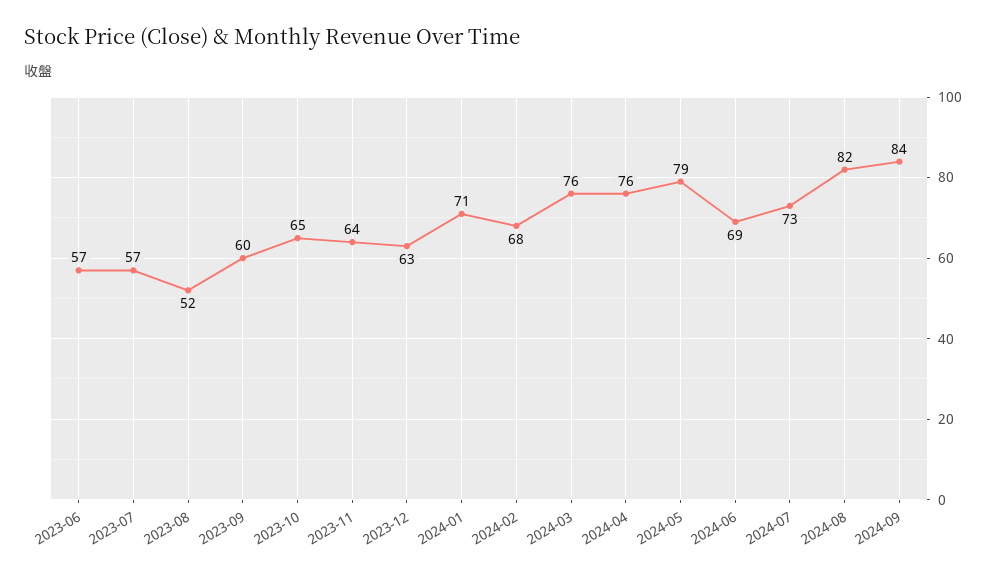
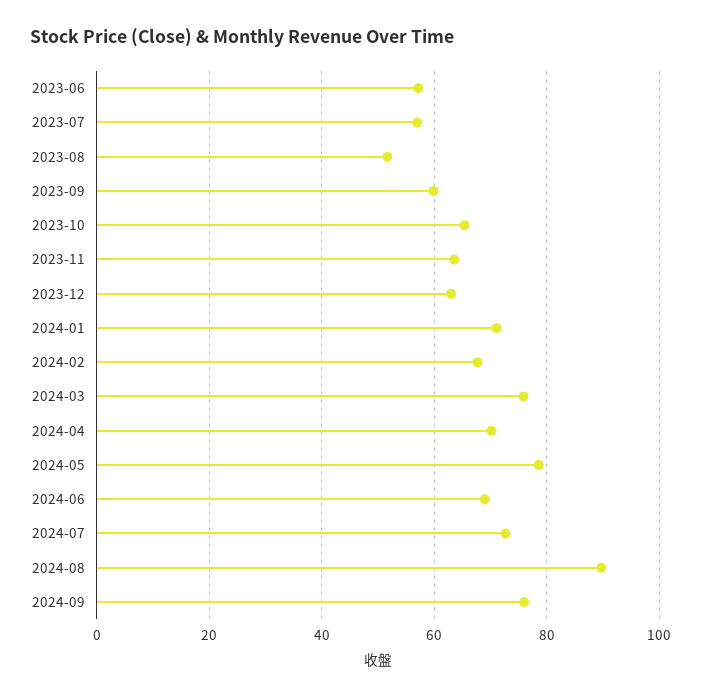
  {
    "2023-06": 57,
    "2023-07": 57,
    "2023-08": 52,
    "2023-09": 60,
    "2023-10": 65,
    "2023-11": 64,
    "2023-12": 63,
    "2024-01": 71,
    "2024-02": 68,
    "2024-03": 76,
-   "2024-04": 76,
+   "2024-04": 70,
    "2024-05": 79,
    "2024-06": 69,
    "2024-07": 73,
-   "2024-08": 82,
+   "2024-08": 90,
-   "2024-09": 84
+   "2024-09": 76
  }

